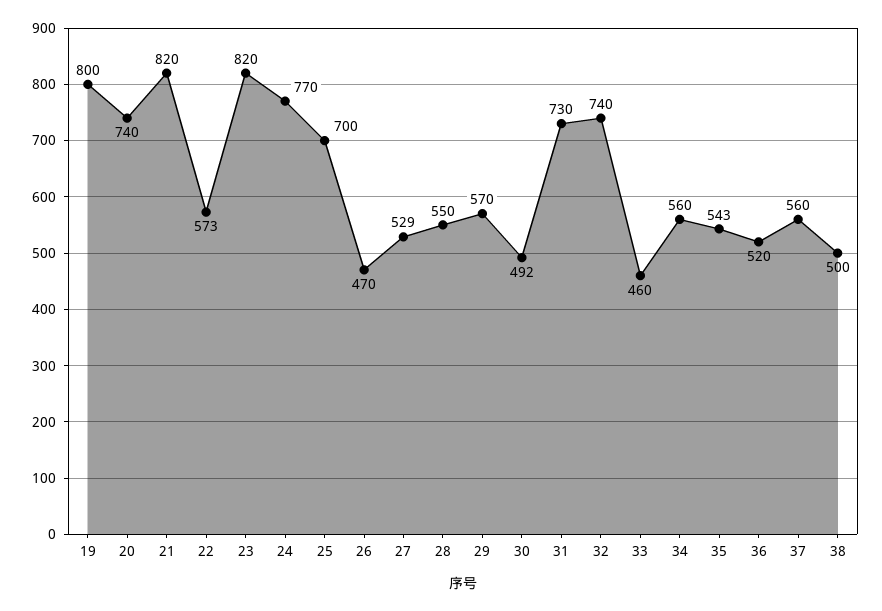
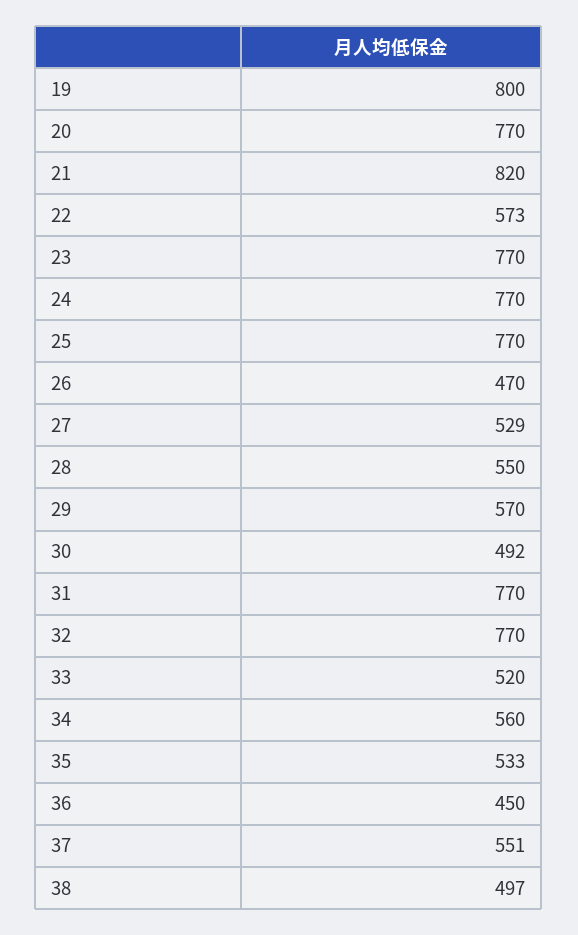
  {
    "19": 800,
-   "20": 740,
+   "20": 770,
    "21": 820,
    "22": 573,
-   "23": 820,
+   "23": 770,
    "24": 770,
-   "25": 700,
+   "25": 770,
    "26": 470,
    "27": 529,
    "28": 550,
    "29": 570,
    "30": 492,
-   "31": 730,
+   "31": 770,
-   "32": 740,
+   "32": 770,
-   "33": 460,
+   "33": 520,
    "34": 560,
-   "35": 543,
+   "35": 533,
-   "36": 520,
+   "36": 450,
-   "37": 560,
+   "37": 551,
-   "38": 500
+   "38": 497
  }

